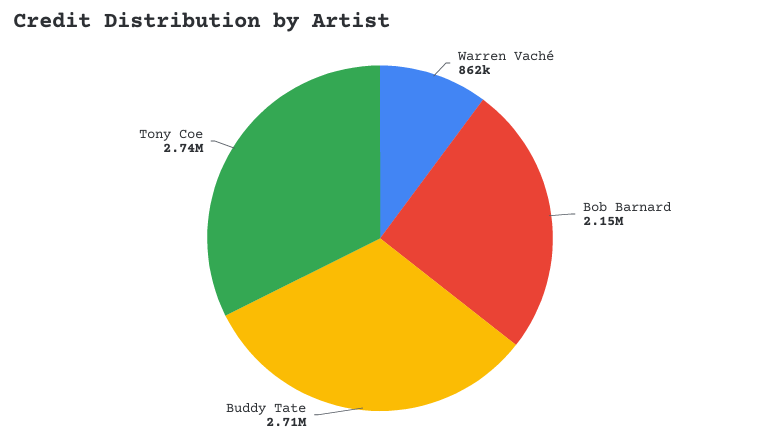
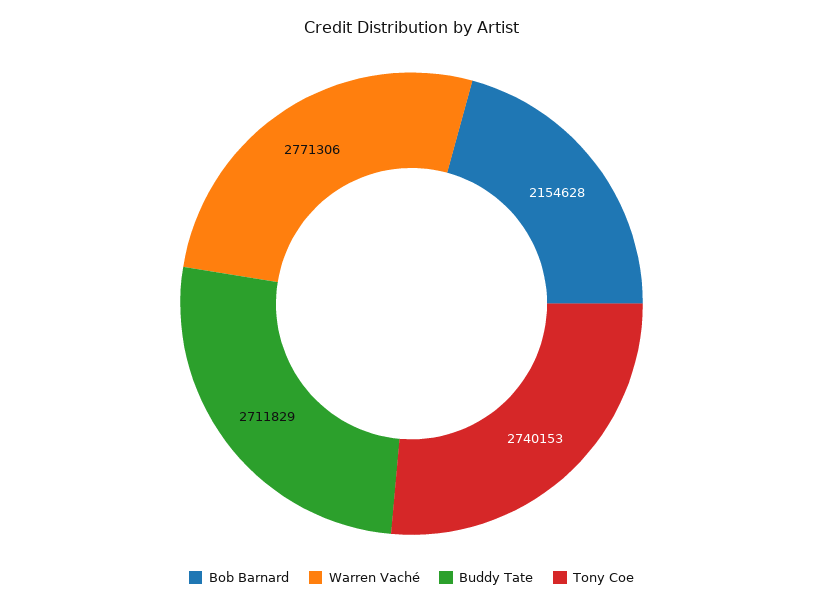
  {
-   "Warren Vaché": 862000,
+   "Warren Vaché": 2771306,
    "Bob Barnard": 2154628,
    "Buddy Tate": 2711829,
    "Tony Coe": 2740153
  }

